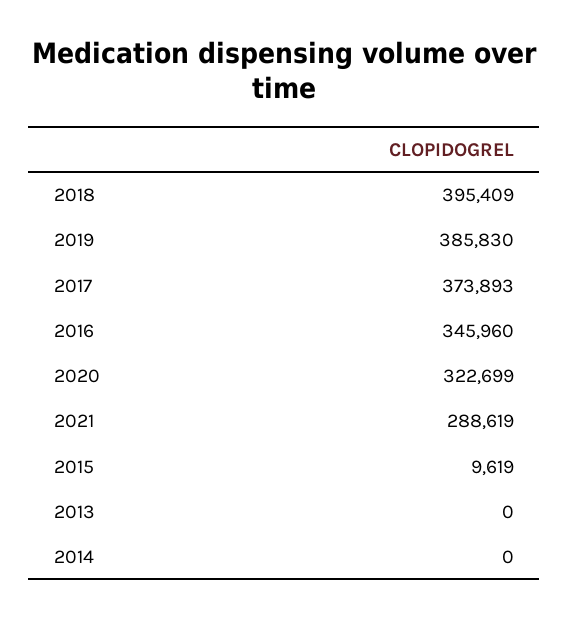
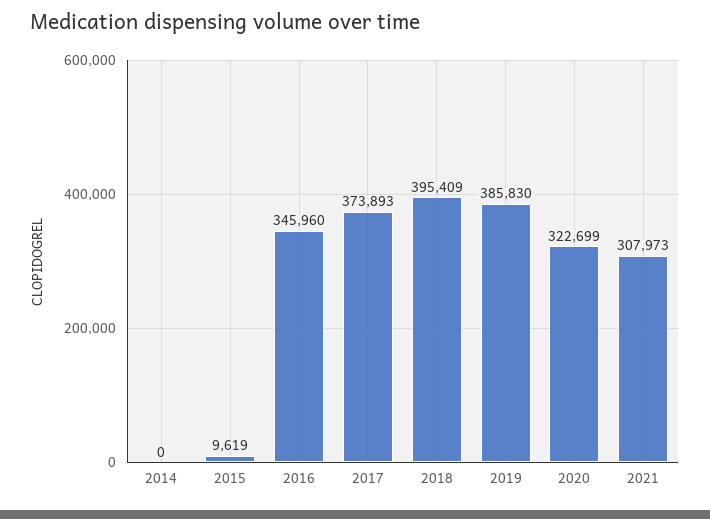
  {
    "2018": 395409,
    "2019": 385830,
    "2017": 373893,
    "2016": 345960,
    "2020": 322699,
-   "2021": 288619,
+   "2021": 307973,
    "2015": 9619,
-   "2013": 0,
    "2014": 0
  }

